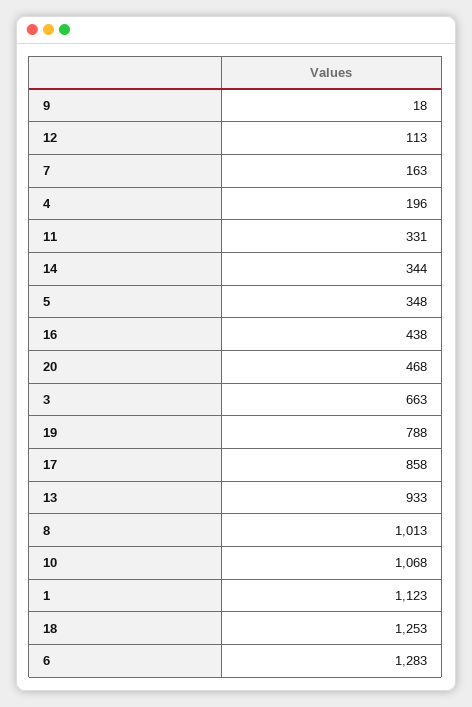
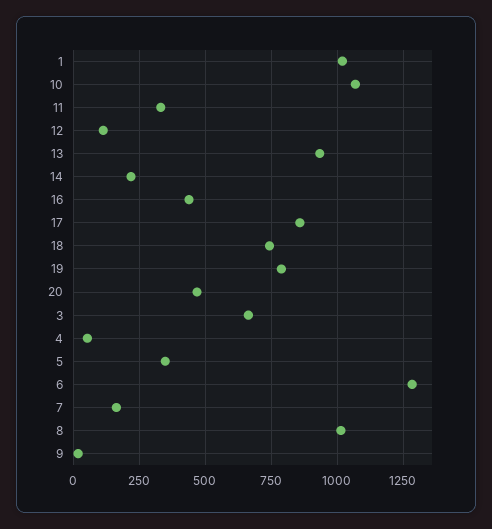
  {
    "9": 18,
    "12": 113,
    "7": 163,
-   "4": 196,
+   "4": 50,
    "11": 331,
-   "14": 344,
+   "14": 225,
    "5": 348,
    "16": 438,
    "20": 468,
    "3": 663,
    "19": 788,
    "17": 858,
    "13": 933,
    "8": 1013,
    "10": 1068,
-   "1": 1123,
+   "1": 1025,
-   "18": 1253,
+   "18": 750,
    "6": 1283
  }

